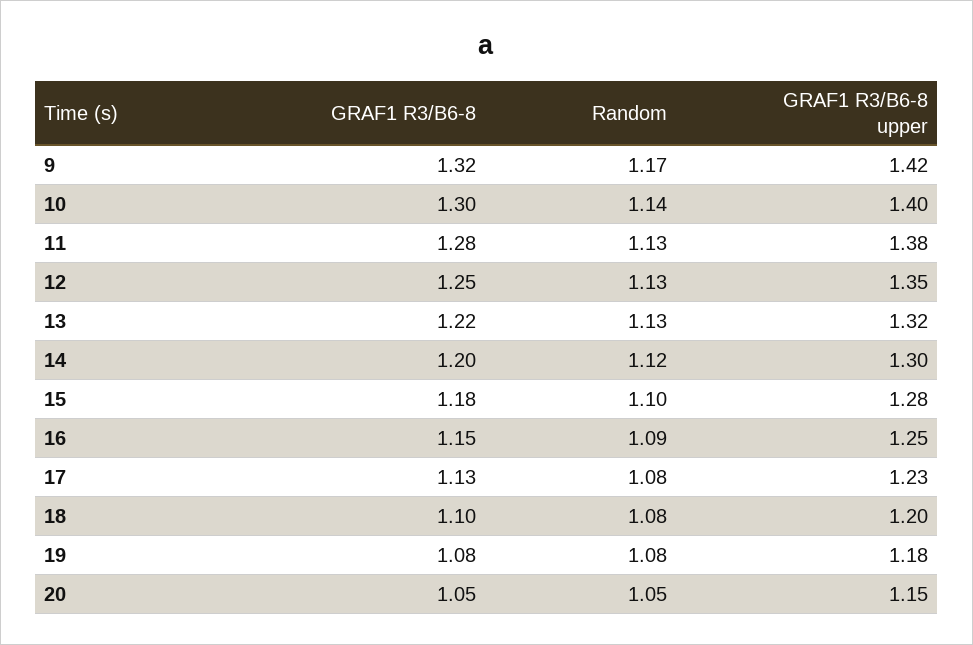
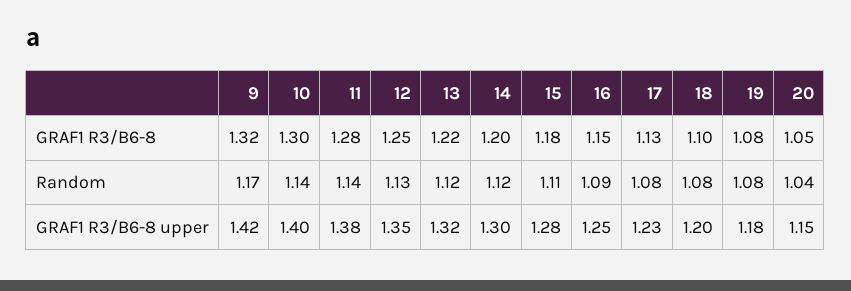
  {
    "GRAF1 R3/B6-8": {
      "9": 1.32,
      "10": 1.3,
      "11": 1.28,
      "12": 1.25,
      "13": 1.22,
      "14": 1.2,
      "15": 1.18,
      "16": 1.15,
      "17": 1.13,
      "18": 1.1,
      "19": 1.08,
      "20": 1.05
    },
    "Random": {
      "9": 1.17,
      "10": 1.14,
-     "11": 1.13,
+     "11": 1.14,
      "12": 1.13,
-     "13": 1.13,
+     "13": 1.12,
      "14": 1.12,
-     "15": 1.1,
+     "15": 1.11,
      "16": 1.09,
      "17": 1.08,
      "18": 1.08,
      "19": 1.08,
-     "20": 1.05
+     "20": 1.04
    },
    "GRAF1 R3/B6-8 upper": {
      "9": 1.42,
      "10": 1.4,
      "11": 1.38,
      "12": 1.35,
      "13": 1.32,
      "14": 1.3,
      "15": 1.28,
      "16": 1.25,
      "17": 1.23,
      "18": 1.2,
      "19": 1.18,
      "20": 1.15
    }
  }

